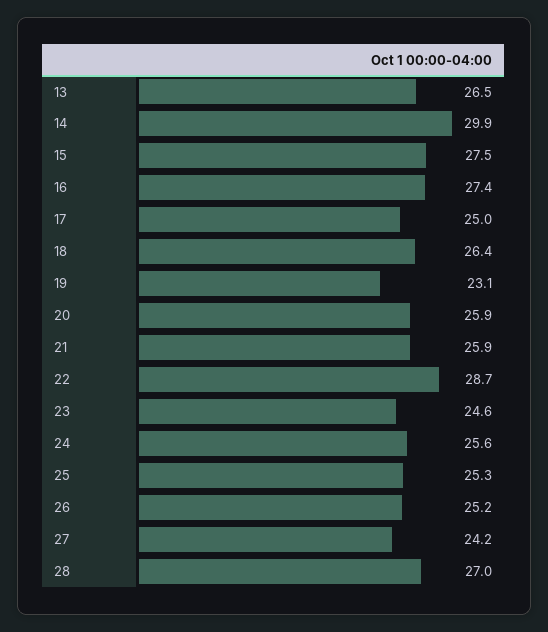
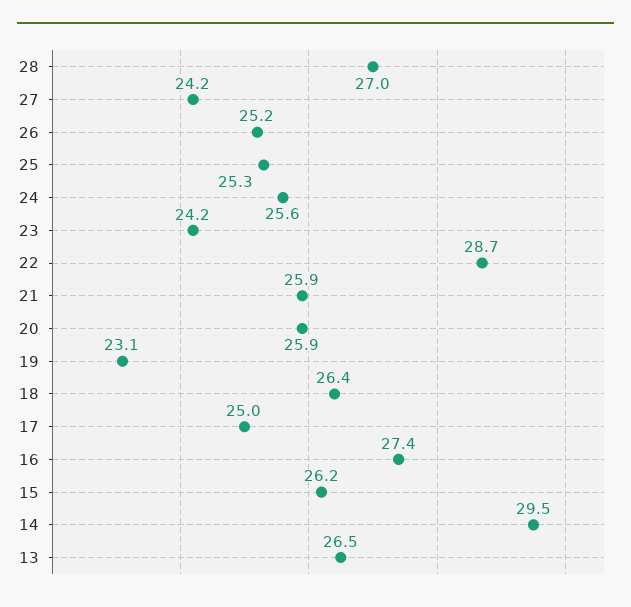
  {
    "13": 26.5,
-   "14": 29.9,
+   "14": 29.5,
-   "15": 27.5,
+   "15": 26.2,
    "16": 27.4,
    "17": 25,
    "18": 26.4,
    "19": 23.1,
    "20": 25.9,
    "21": 25.9,
    "22": 28.7,
-   "23": 24.6,
+   "23": 24.2,
    "24": 25.6,
    "25": 25.3,
    "26": 25.2,
    "27": 24.2,
    "28": 27
  }

